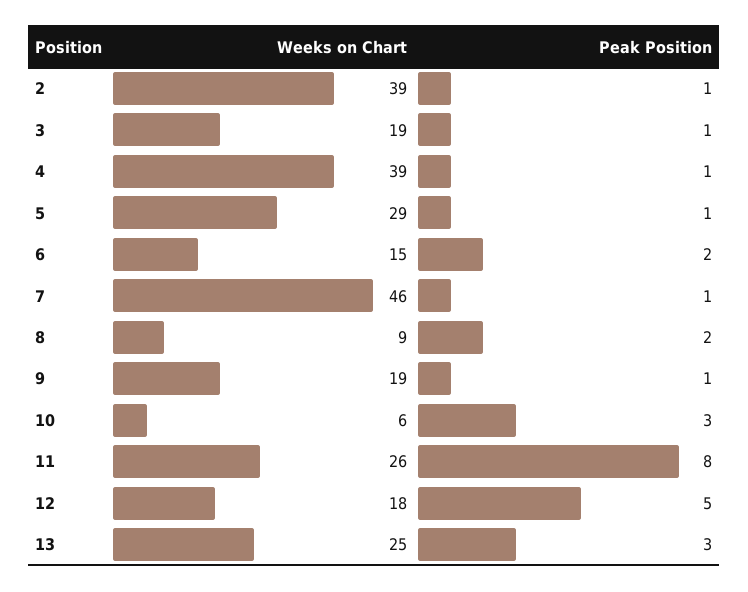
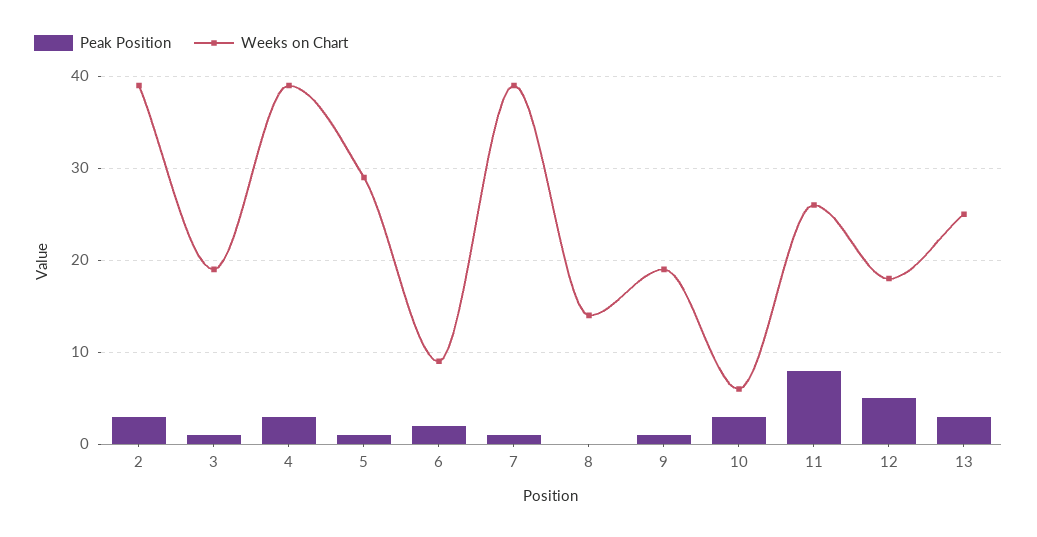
  {
    "Weeks on Chart": {
      "2": 39,
      "3": 19,
      "4": 39,
      "5": 29,
-     "6": 15,
+     "6": 9,
-     "7": 46,
+     "7": 39,
-     "8": 9,
+     "8": 14,
      "9": 19,
      "10": 6,
      "11": 26,
      "12": 18,
      "13": 25
    },
    "Peak Position": {
-     "2": 1,
+     "2": 3,
      "3": 1,
-     "4": 1,
+     "4": 3,
      "5": 1,
      "6": 2,
      "7": 1,
-     "8": 2,
+     "8": 0,
      "9": 1,
      "10": 3,
      "11": 8,
      "12": 5,
      "13": 3
    }
  }

